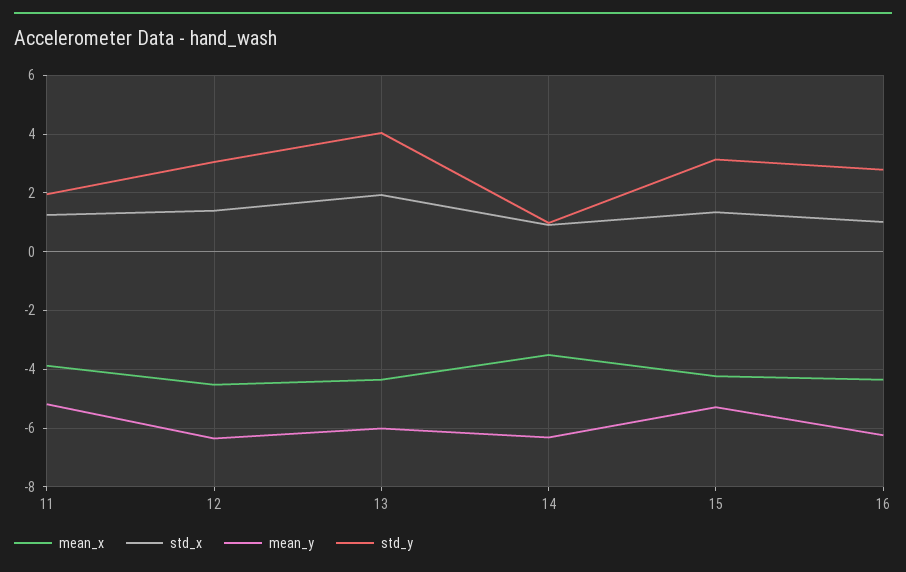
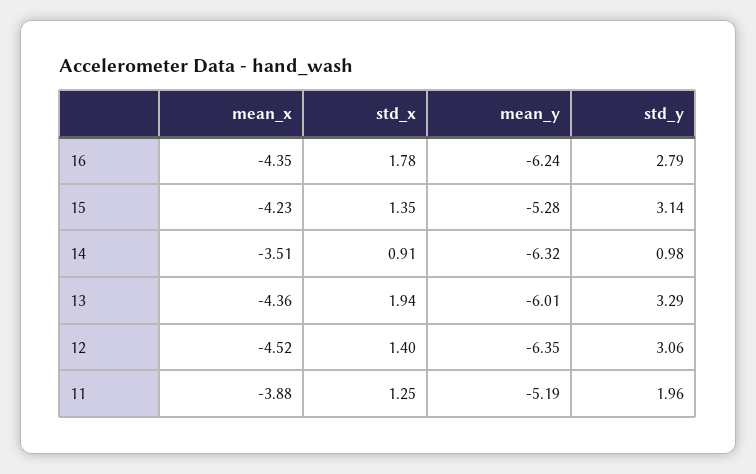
  {
    "mean_x": {
      "11": -3.88,
      "12": -4.52,
      "13": -4.36,
      "14": -3.51,
      "15": -4.23,
      "16": -4.35
    },
    "std_x": {
      "11": 1.25,
      "12": 1.4,
      "13": 1.94,
      "14": 0.91,
      "15": 1.35,
-     "16": 1
+     "16": 1.78
    },
    "mean_y": {
      "11": -5.19,
      "12": -6.35,
      "13": -6.01,
      "14": -6.32,
      "15": -5.28,
      "16": -6.24
    },
    "std_y": {
      "11": 1.96,
      "12": 3.06,
-     "13": 4,
+     "13": 3.29,
      "14": 0.98,
      "15": 3.14,
      "16": 2.79
    }
  }

